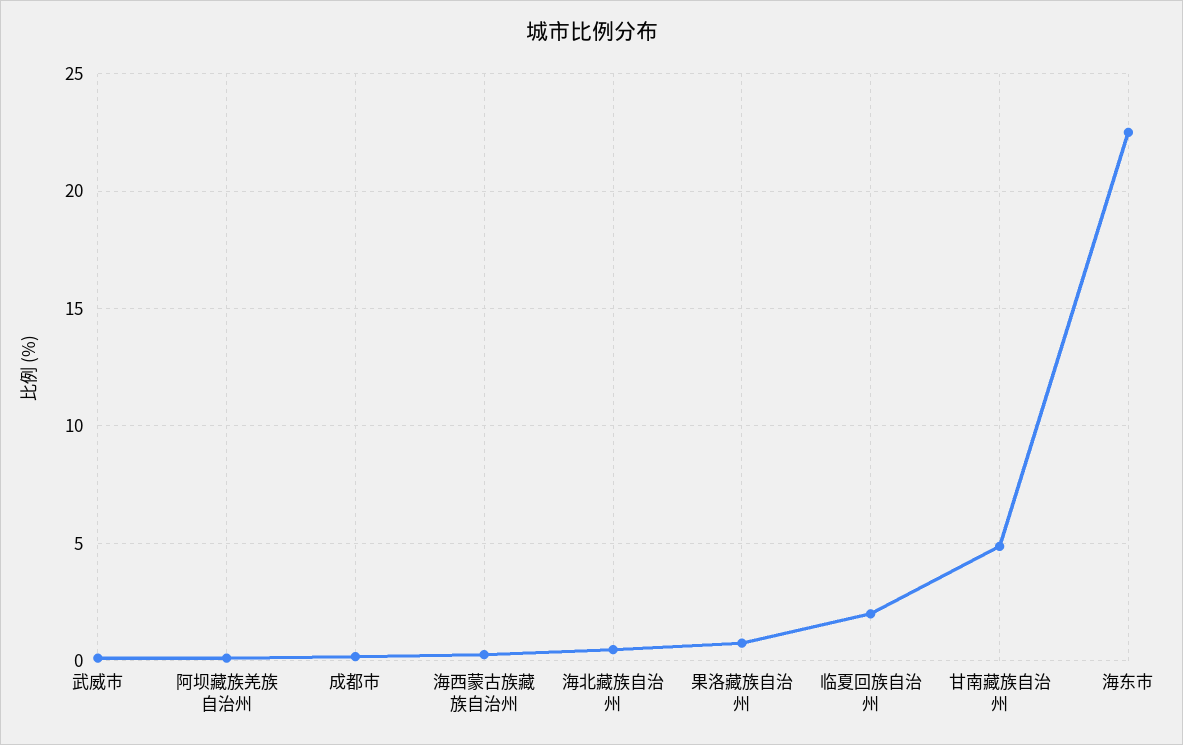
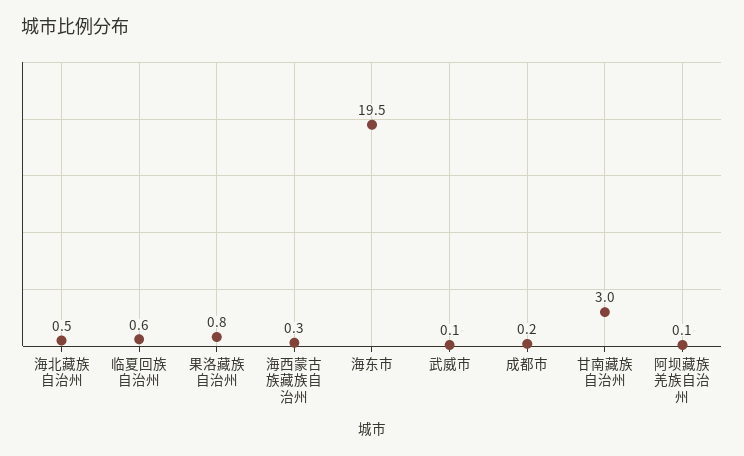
  {
    "武威市": 0.1,
    "阿坝藏族羌族自治州": 0.1,
    "成都市": 0.2,
    "海西蒙古族藏族自治州": 0.3,
    "海北藏族自治州": 0.5,
    "果洛藏族自治州": 0.8,
-   "临夏回族自治州": 2,
+   "临夏回族自治州": 0.6,
-   "甘南藏族自治州": 5,
+   "甘南藏族自治州": 3,
-   "海东市": 22.5
+   "海东市": 19.5
  }

